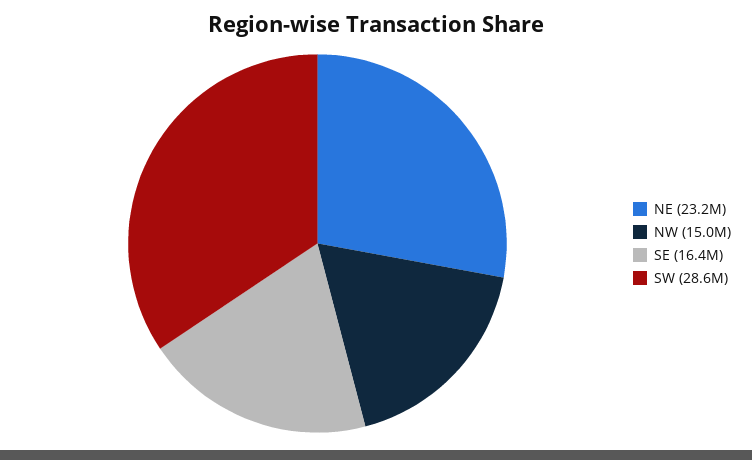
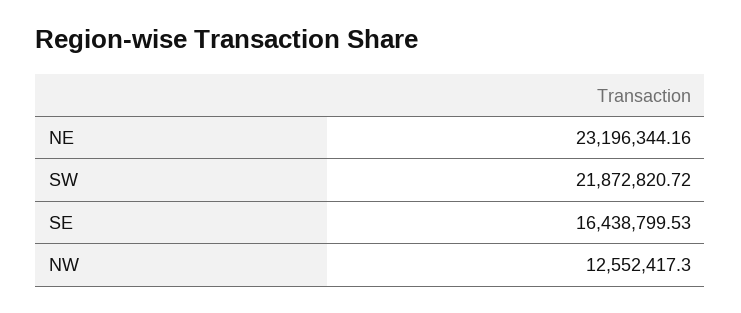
  {
    "NE": 23196344.16,
-   "NW": 15000000,
+   "NW": 12552417.3,
    "SE": 16438799.53,
-   "SW": 28600000
+   "SW": 21872820.72
  }

